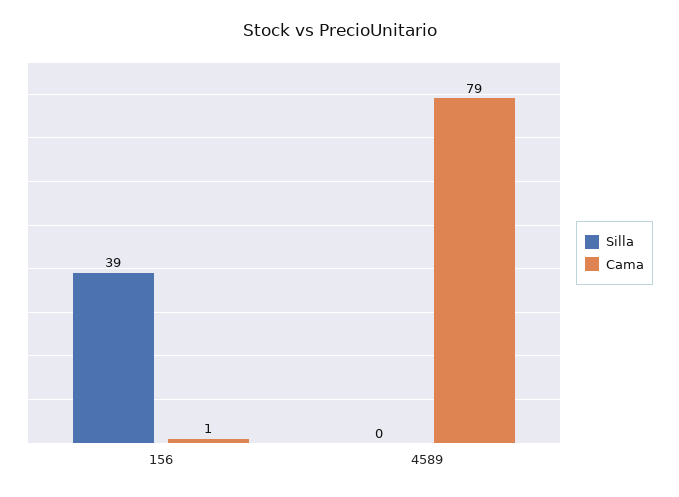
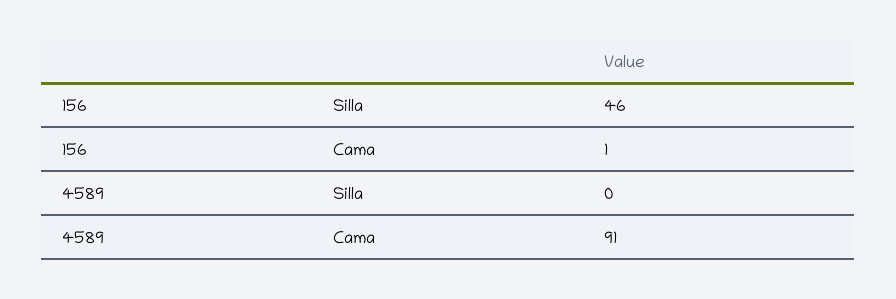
  {
    "Silla": {
-     "156": 39,
+     "156": 46,
      "4589": 0
    },
    "Cama": {
      "156": 1,
-     "4589": 79
+     "4589": 91
    }
  }

